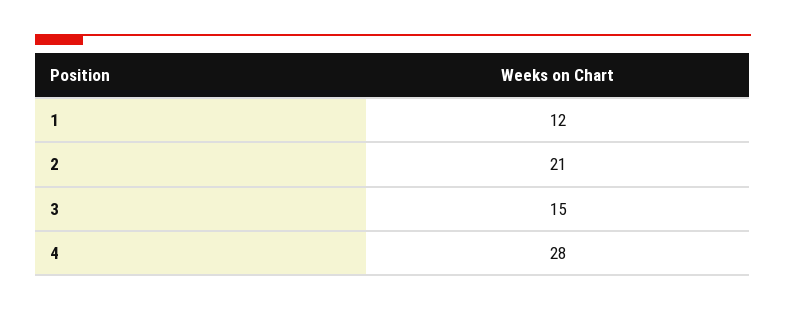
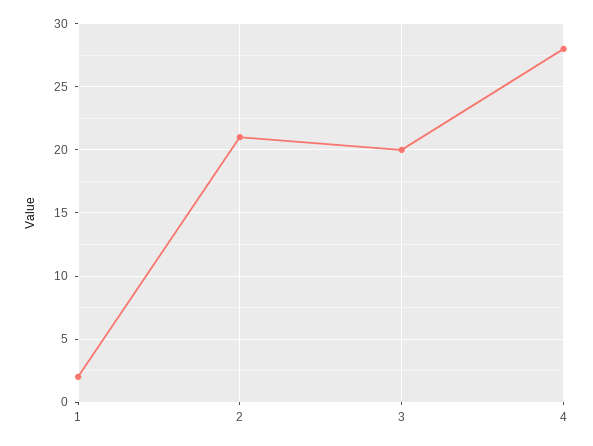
  {
-   "1": 12,
+   "1": 2,
    "2": 21,
-   "3": 15,
+   "3": 20,
    "4": 28
  }

